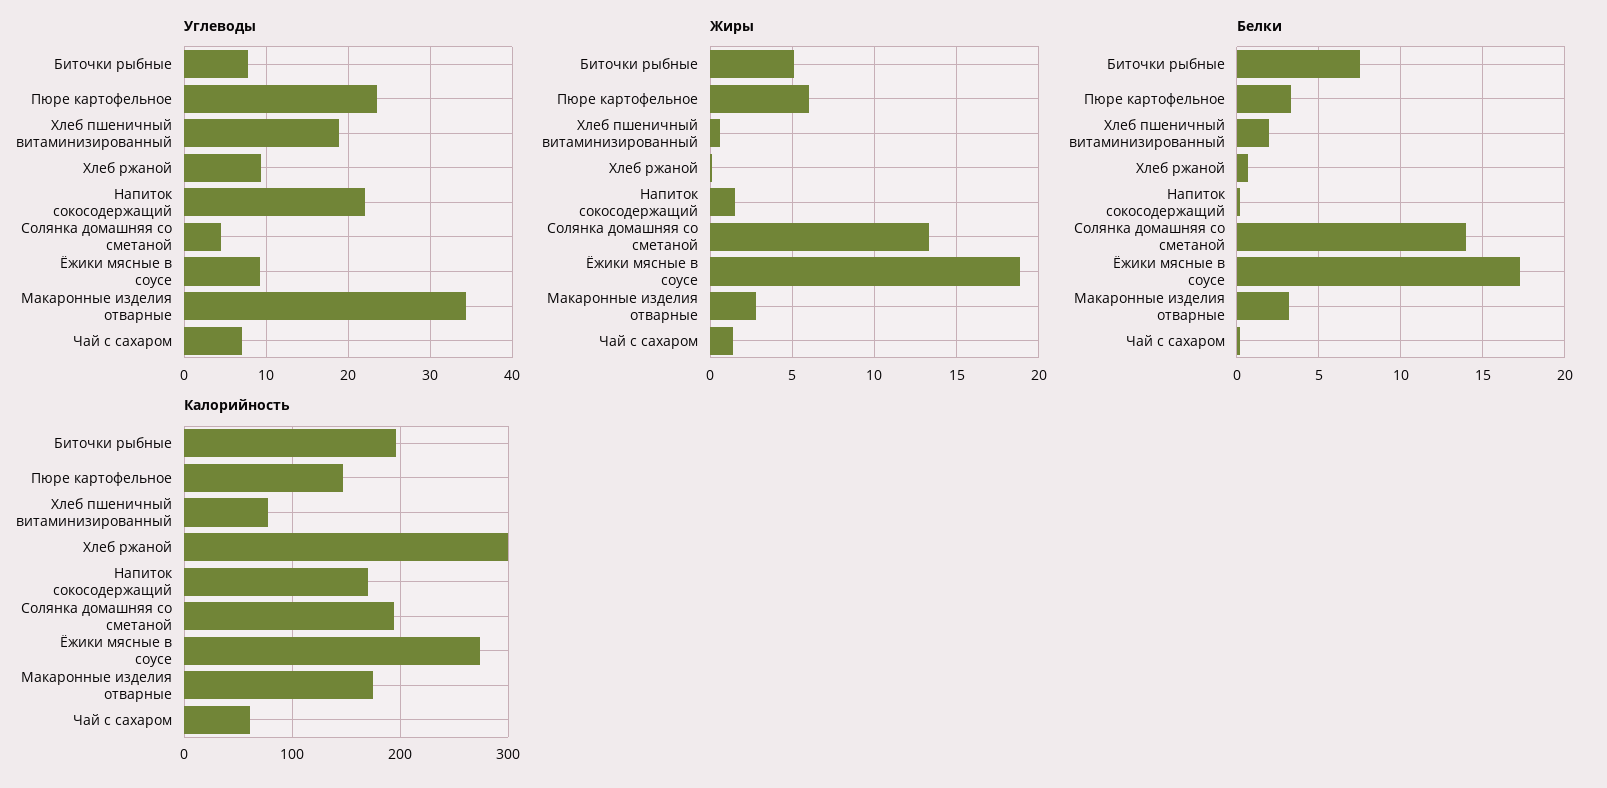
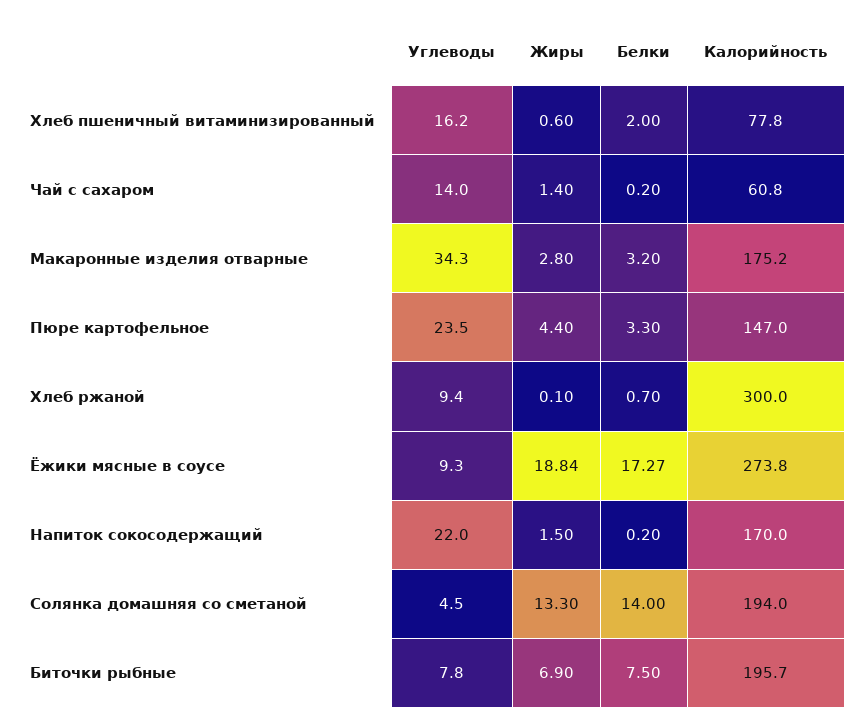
  {
    "Углеводы": {
      "Биточки рыбные": 7.8,
      "Пюре картофельное": 23.5,
-     "Хлеб пшеничный витаминизированный": 19,
+     "Хлеб пшеничный витаминизированный": 16.2,
      "Хлеб ржаной": 9.4,
      "Напиток сокосодержащий": 22,
      "Солянка домашняя со сметаной": 4.5,
      "Ёжики мясные в соусе": 9.3,
      "Макаронные изделия отварные": 34.3,
-     "Чай с сахаром": 7
+     "Чай с сахаром": 14
    },
    "Жиры": {
-     "Биточки рыбные": 5,
+     "Биточки рыбные": 6.9,
-     "Пюре картофельное": 6,
+     "Пюре картофельное": 4.4,
      "Хлеб пшеничный витаминизированный": 0.6,
      "Хлеб ржаной": 0.1,
      "Напиток сокосодержащий": 1.5,
      "Солянка домашняя со сметаной": 13.3,
      "Ёжики мясные в соусе": 18.84,
      "Макаронные изделия отварные": 2.8,
      "Чай с сахаром": 1.4
    },
    "Белки": {
      "Биточки рыбные": 7.5,
      "Пюре картофельное": 3.3,
      "Хлеб пшеничный витаминизированный": 2,
      "Хлеб ржаной": 0.7,
      "Напиток сокосодержащий": 0.2,
      "Солянка домашняя со сметаной": 14,
      "Ёжики мясные в соусе": 17.27,
      "Макаронные изделия отварные": 3.2,
      "Чай с сахаром": 0.2
    },
    "Калорийность": {
      "Биточки рыбные": 195.7,
      "Пюре картофельное": 147,
      "Хлеб пшеничный витаминизированный": 77.8,
      "Хлеб ржаной": 300,
      "Напиток сокосодержащий": 170,
      "Солянка домашняя со сметаной": 194,
      "Ёжики мясные в соусе": 273.8,
      "Макаронные изделия отварные": 175.2,
      "Чай с сахаром": 60.8
    }
  }

